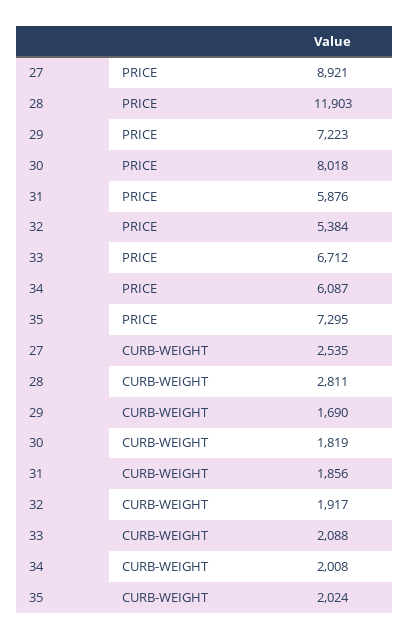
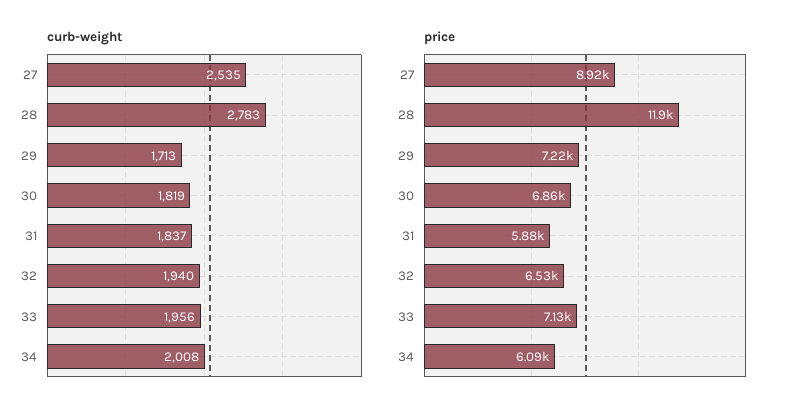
  {
    "PRICE": {
      "27": 8921,
      "28": 11903,
      "29": 7223,
-     "30": 8018,
+     "30": 6860,
      "31": 5876,
-     "32": 5384,
+     "32": 6530,
-     "33": 6712,
+     "33": 7130,
-     "34": 6087,
+     "34": 6087
-     "35": 7295
    },
    "CURB-WEIGHT": {
      "27": 2535,
-     "28": 2811,
+     "28": 2783,
-     "29": 1690,
+     "29": 1713,
      "30": 1819,
-     "31": 1856,
+     "31": 1837,
-     "32": 1917,
+     "32": 1940,
-     "33": 2088,
+     "33": 1956,
-     "34": 2008,
+     "34": 2008
-     "35": 2024
    }
  }

